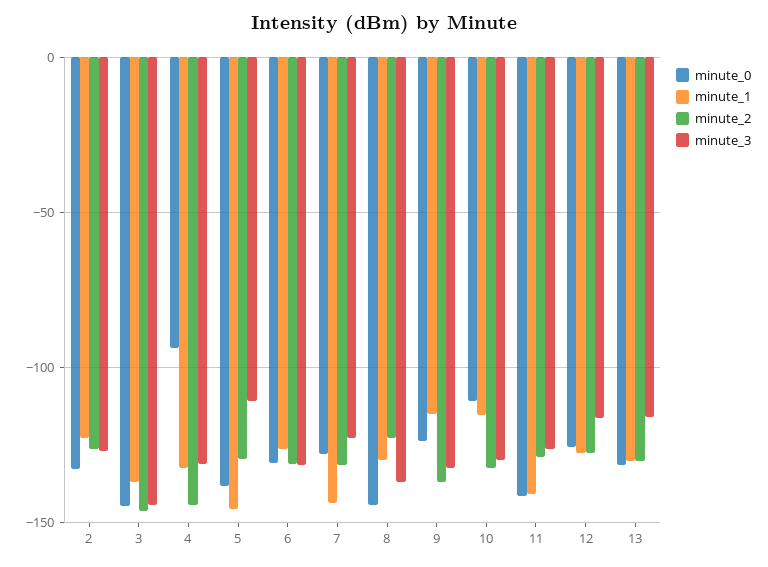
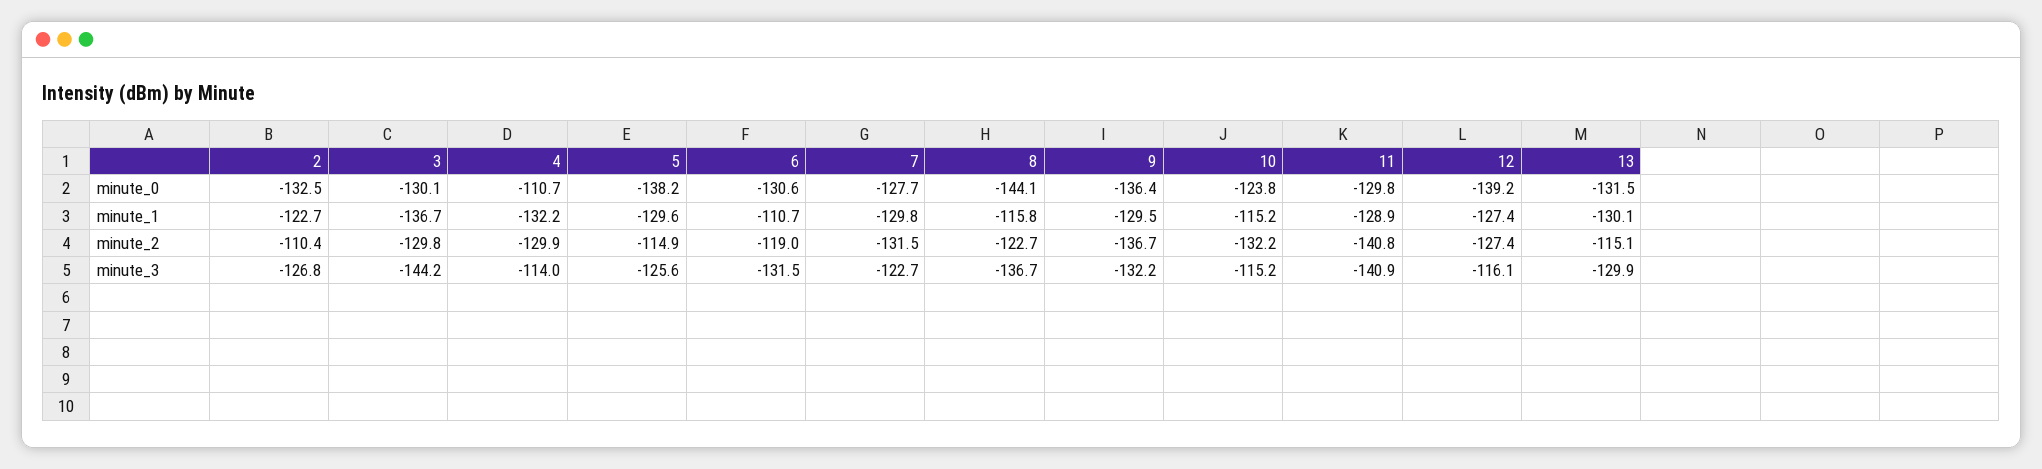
  {
    "minute_0": {
      "2": -132.5,
-     "3": -145,
+     "3": -130.1,
-     "4": -95,
+     "4": -110.7,
      "5": -138.2,
      "6": -130.6,
      "7": -127.7,
      "8": -144.1,
-     "9": -125,
+     "9": -136.4,
-     "10": -110,
+     "10": -123.8,
-     "11": -140,
+     "11": -129.8,
-     "12": -125,
+     "12": -139.2,
      "13": -131.5
    },
    "minute_1": {
      "2": -122.7,
      "3": -136.7,
      "4": -132.2,
-     "5": -145,
+     "5": -129.6,
-     "6": -125,
+     "6": -110.7,
-     "7": -145,
+     "7": -129.8,
-     "8": -130,
+     "8": -115.8,
-     "9": -115,
+     "9": -129.5,
      "10": -115.2,
-     "11": -140,
+     "11": -128.9,
      "12": -127.4,
      "13": -130.1
    },
    "minute_2": {
-     "2": -125,
+     "2": -110.4,
-     "3": -145,
+     "3": -129.8,
-     "4": -145,
+     "4": -129.9,
-     "5": -130,
+     "5": -114.9,
-     "6": -130,
+     "6": -119,
      "7": -131.5,
      "8": -122.7,
      "9": -136.7,
      "10": -132.2,
-     "11": -130,
+     "11": -140.8,
      "12": -127.4,
-     "13": -130
+     "13": -115.1
    },
    "minute_3": {
      "2": -126.8,
      "3": -144.2,
-     "4": -130,
+     "4": -114,
-     "5": -110,
+     "5": -125.6,
      "6": -131.5,
      "7": -122.7,
      "8": -136.7,
      "9": -132.2,
-     "10": -130,
+     "10": -115.2,
-     "11": -125,
+     "11": -140.9,
      "12": -116.1,
-     "13": -115
+     "13": -129.9
    }
  }

